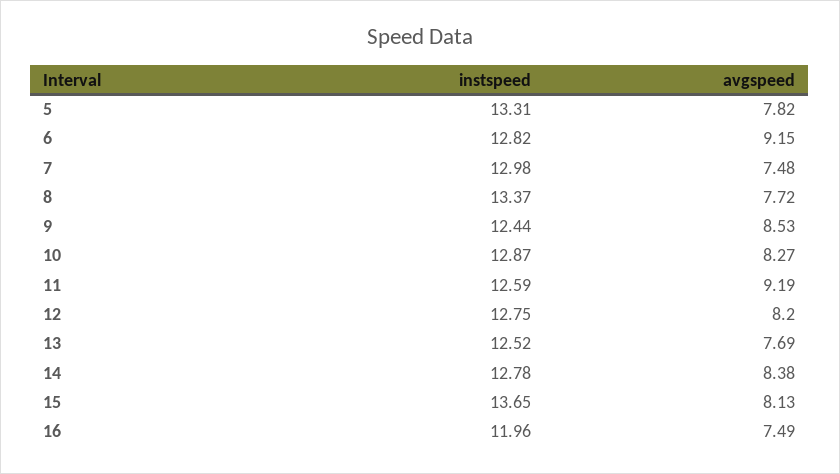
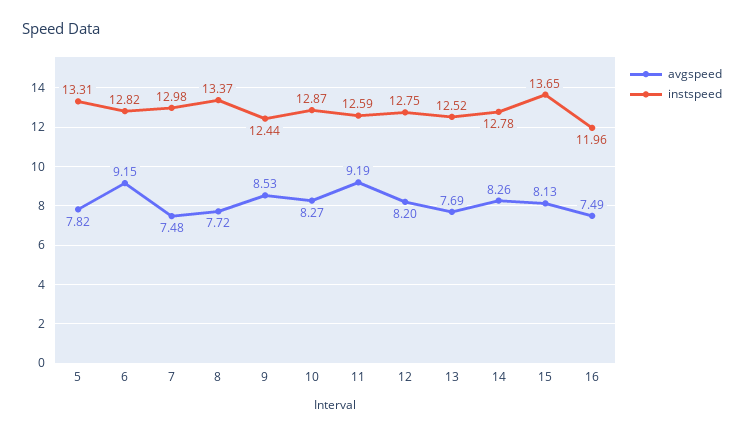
  {
    "instspeed": {
      "5": 13.31,
      "6": 12.82,
      "7": 12.98,
      "8": 13.37,
      "9": 12.44,
      "10": 12.87,
      "11": 12.59,
      "12": 12.75,
      "13": 12.52,
      "14": 12.78,
      "15": 13.65,
      "16": 11.96
    },
    "avgspeed": {
      "5": 7.82,
      "6": 9.15,
      "7": 7.48,
      "8": 7.72,
      "9": 8.53,
      "10": 8.27,
      "11": 9.19,
      "12": 8.2,
      "13": 7.69,
-     "14": 8.38,
+     "14": 8.26,
      "15": 8.13,
      "16": 7.49
    }
  }

